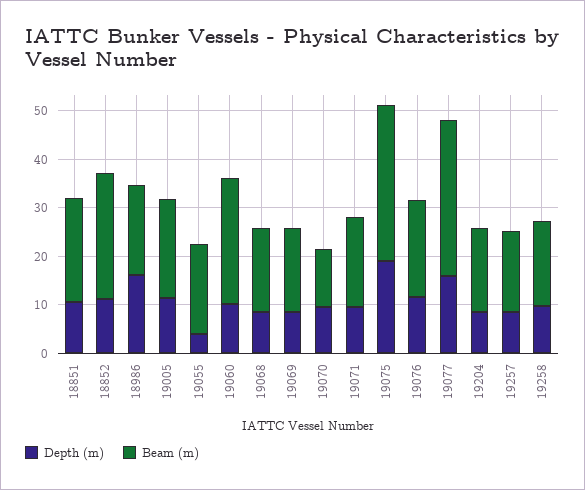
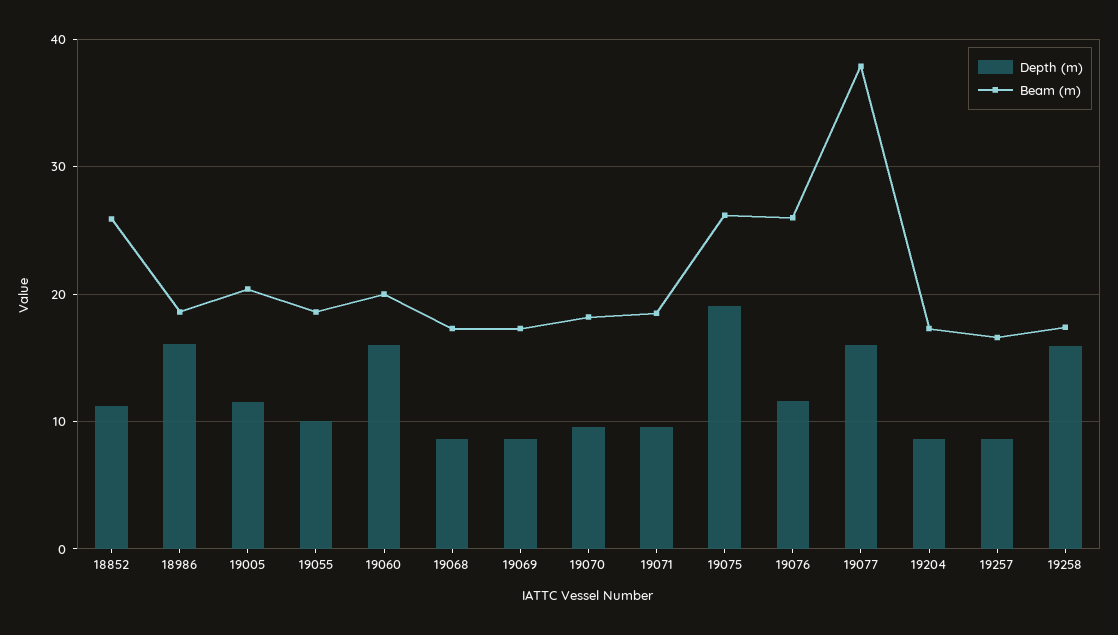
  {
    "Depth (m)": {
-     "18851": 10,
      "18852": 11,
      "18986": 16,
      "19005": 12,
-     "19055": 4,
+     "19055": 10,
-     "19060": 10,
+     "19060": 16,
      "19068": 9,
      "19069": 9,
      "19070": 10,
      "19071": 10,
      "19075": 19,
      "19076": 12,
      "19077": 16,
      "19204": 9,
      "19257": 9,
-     "19258": 10
+     "19258": 16
    },
    "Beam (m)": {
-     "18851": 22,
      "18852": 26,
      "18986": 19,
      "19005": 20,
      "19055": 19,
-     "19060": 26,
+     "19060": 20,
      "19068": 17,
      "19069": 17,
-     "19070": 12,
+     "19070": 18,
      "19071": 19,
-     "19075": 32,
+     "19075": 26,
-     "19076": 20,
+     "19076": 26,
-     "19077": 32,
+     "19077": 38,
      "19204": 17,
      "19257": 17,
      "19258": 17
    }
  }

